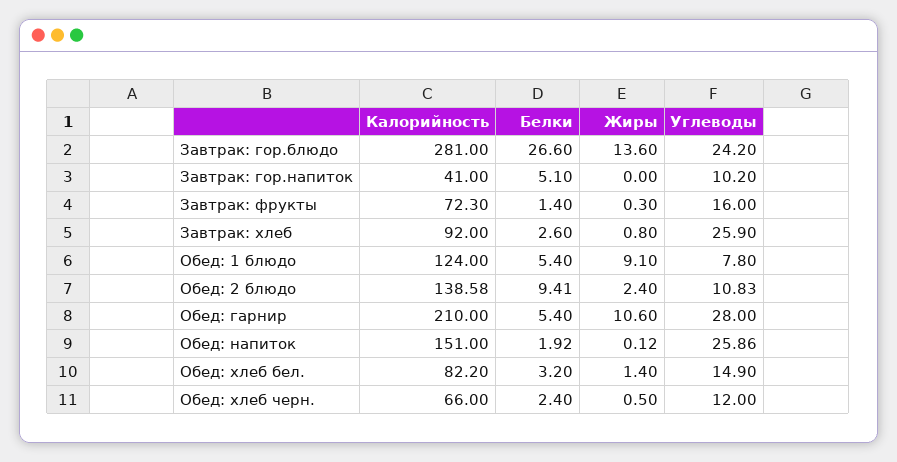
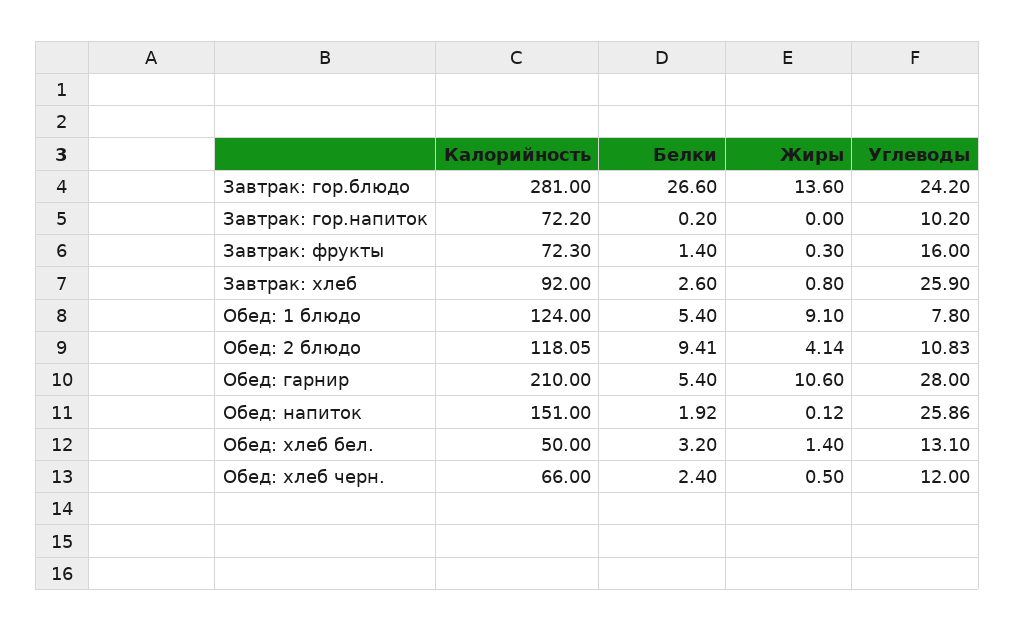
  {
    "Калорийность": {
      "Завтрак: гор.блюдо": 281,
-     "Завтрак: гор.напиток": 41,
+     "Завтрак: гор.напиток": 72.2,
      "Завтрак: фрукты": 72.3,
      "Завтрак: хлеб": 92,
      "Обед: 1 блюдо": 124,
-     "Обед: 2 блюдо": 138.58,
+     "Обед: 2 блюдо": 118.05,
      "Обед: гарнир": 210,
      "Обед: напиток": 151,
-     "Обед: хлеб бел.": 82.2,
+     "Обед: хлеб бел.": 50,
      "Обед: хлеб черн.": 66
    },
    "Белки": {
      "Завтрак: гор.блюдо": 26.6,
-     "Завтрак: гор.напиток": 5.1,
+     "Завтрак: гор.напиток": 0.2,
      "Завтрак: фрукты": 1.4,
      "Завтрак: хлеб": 2.6,
      "Обед: 1 блюдо": 5.4,
      "Обед: 2 блюдо": 9.41,
      "Обед: гарнир": 5.4,
      "Обед: напиток": 1.92,
      "Обед: хлеб бел.": 3.2,
      "Обед: хлеб черн.": 2.4
    },
    "Жиры": {
      "Завтрак: гор.блюдо": 13.6,
      "Завтрак: гор.напиток": 0,
      "Завтрак: фрукты": 0.3,
      "Завтрак: хлеб": 0.8,
      "Обед: 1 блюдо": 9.1,
-     "Обед: 2 блюдо": 2.4,
+     "Обед: 2 блюдо": 4.14,
      "Обед: гарнир": 10.6,
      "Обед: напиток": 0.12,
      "Обед: хлеб бел.": 1.4,
      "Обед: хлеб черн.": 0.5
    },
    "Углеводы": {
      "Завтрак: гор.блюдо": 24.2,
      "Завтрак: гор.напиток": 10.2,
      "Завтрак: фрукты": 16,
      "Завтрак: хлеб": 25.9,
      "Обед: 1 блюдо": 7.8,
      "Обед: 2 блюдо": 10.83,
      "Обед: гарнир": 28,
      "Обед: напиток": 25.86,
-     "Обед: хлеб бел.": 14.9,
+     "Обед: хлеб бел.": 13.1,
      "Обед: хлеб черн.": 12
    }
  }

